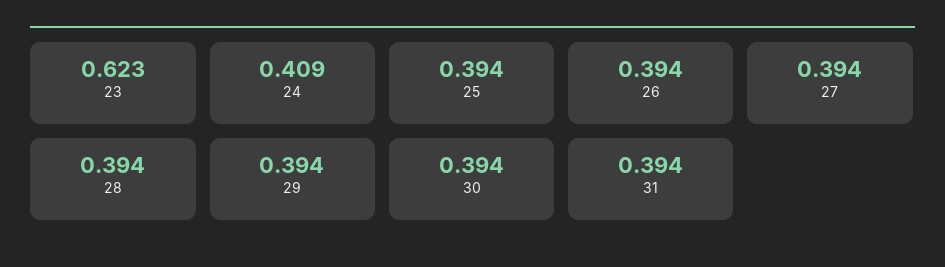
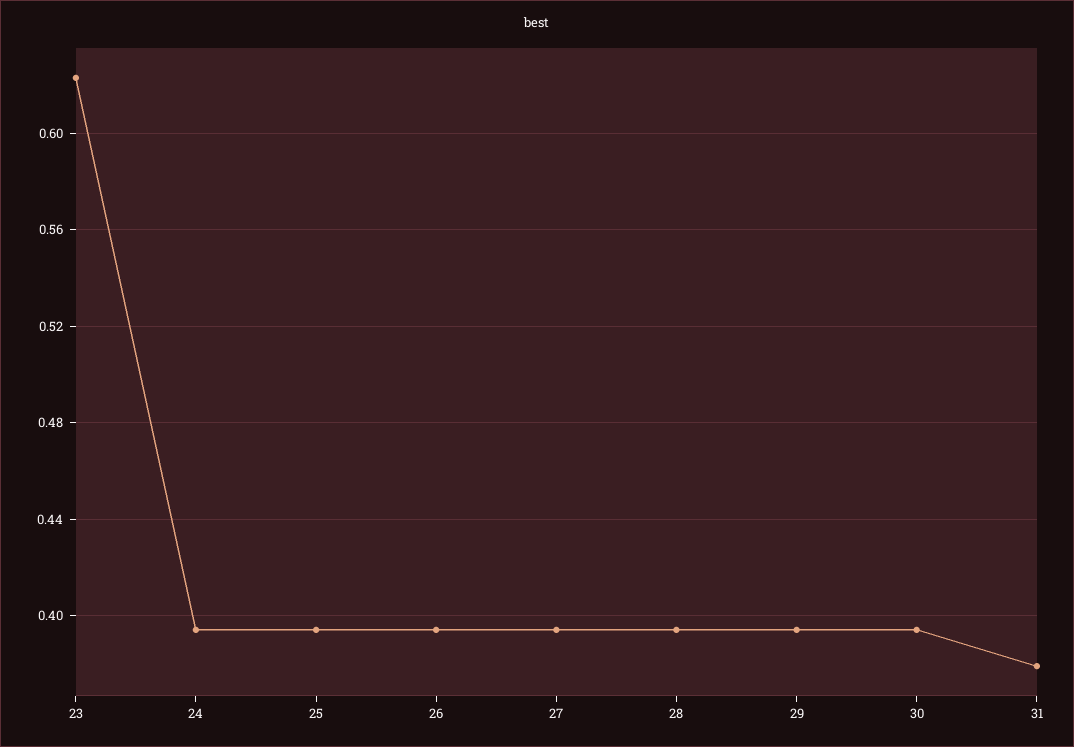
  {
    "23": 0.623,
-   "24": 0.409,
+   "24": 0.395,
    "25": 0.394,
    "26": 0.394,
    "27": 0.394,
    "28": 0.394,
    "29": 0.394,
    "30": 0.394,
-   "31": 0.394
+   "31": 0.38
  }

